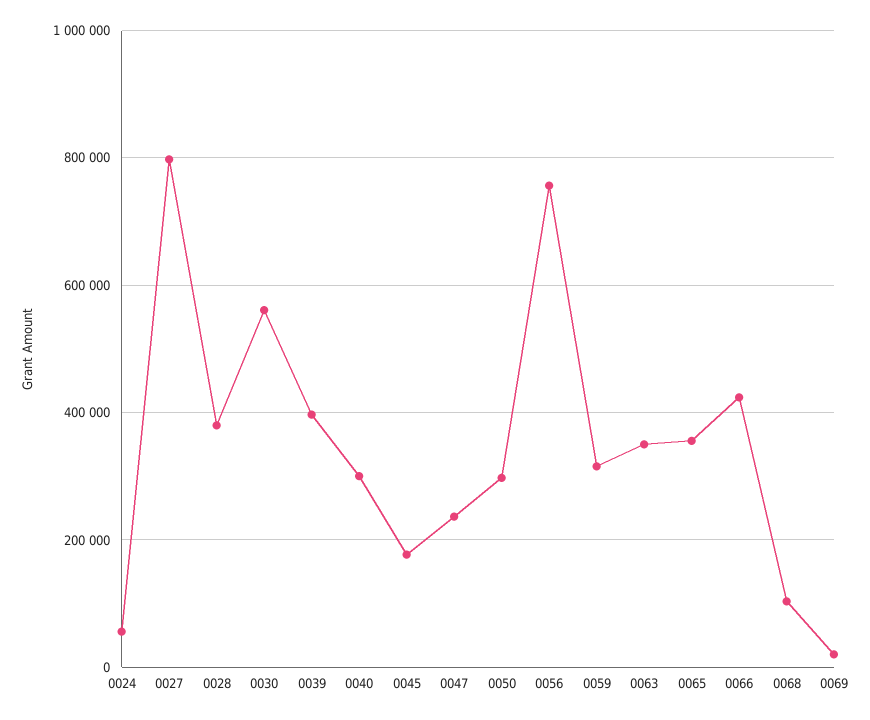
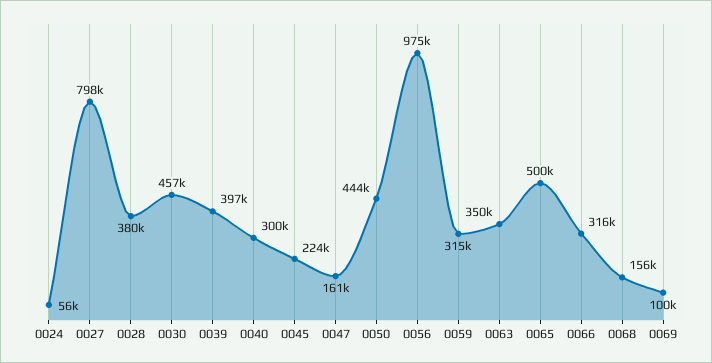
  {
    "0024": 56000,
    "0027": 798000,
    "0028": 380000,
-   "0030": 560000,
+   "0030": 457000,
    "0039": 397000,
    "0040": 300000,
-   "0045": 180000,
+   "0045": 224000,
-   "0047": 240000,
+   "0047": 161000,
-   "0050": 300000,
+   "0050": 444000,
-   "0056": 760000,
+   "0056": 975000,
    "0059": 315000,
    "0063": 350000,
-   "0065": 360000,
+   "0065": 500000,
-   "0066": 420000,
+   "0066": 316000,
-   "0068": 100000,
+   "0068": 156000,
-   "0069": 20000
+   "0069": 100000
  }

